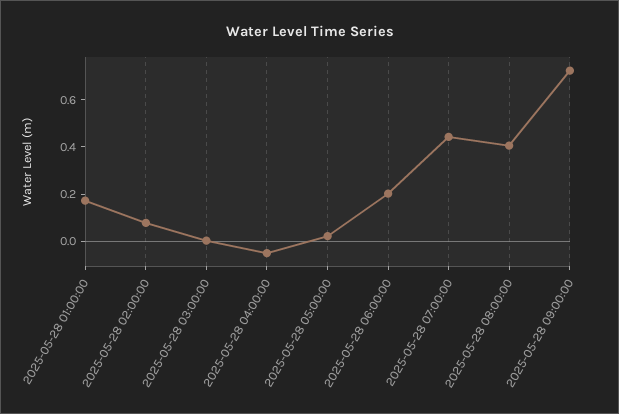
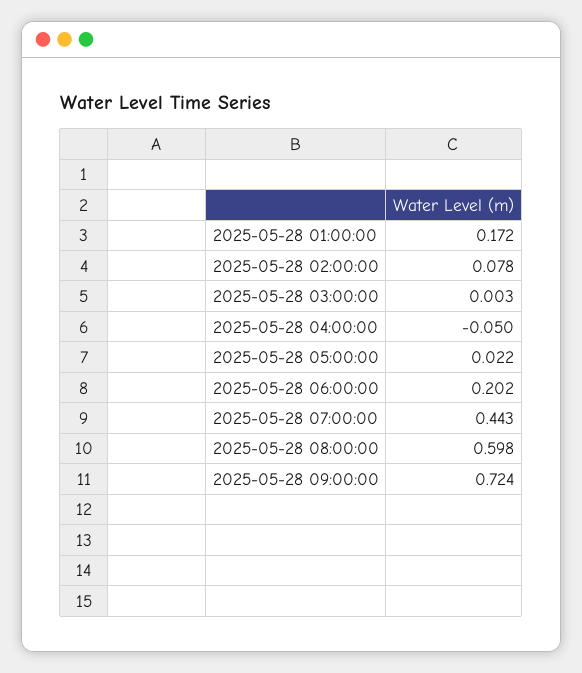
  {
    "2025-05-28 01:00:00": 0.172,
    "2025-05-28 02:00:00": 0.078,
    "2025-05-28 03:00:00": 0.003,
    "2025-05-28 04:00:00": -0.05,
    "2025-05-28 05:00:00": 0.022,
    "2025-05-28 06:00:00": 0.202,
    "2025-05-28 07:00:00": 0.443,
-   "2025-05-28 08:00:00": 0.4,
+   "2025-05-28 08:00:00": 0.598,
    "2025-05-28 09:00:00": 0.724
  }

